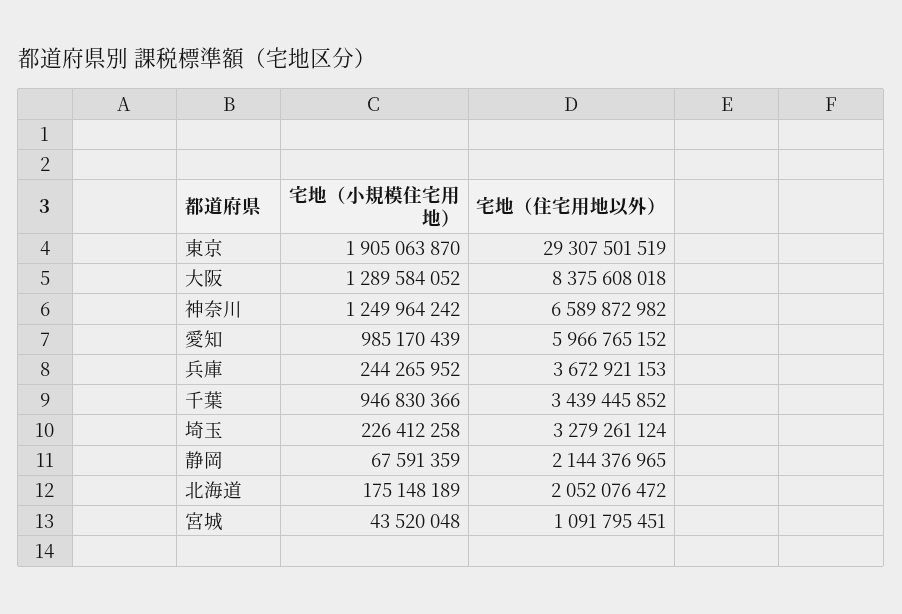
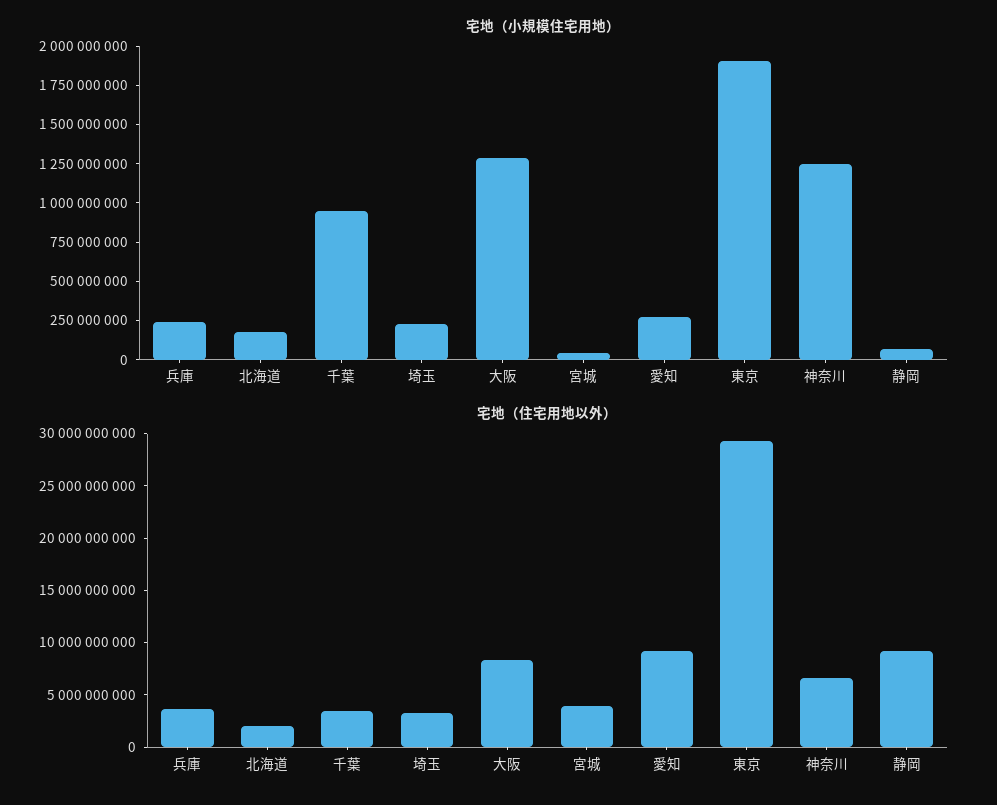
  {
    "宅地（小規模住宅用地）": {
      "東京": 1905063870,
      "大阪": 1289584052,
      "神奈川": 1249964242,
-     "愛知": 985170439,
+     "愛知": 250000000,
      "兵庫": 244265952,
      "千葉": 946830366,
      "埼玉": 226412258,
      "静岡": 67591359,
      "北海道": 175148189,
      "宮城": 43520048
    },
    "宅地（住宅用地以外）": {
      "東京": 29307501519,
      "大阪": 8375608018,
      "神奈川": 6589872982,
-     "愛知": 5966765152,
+     "愛知": 9000000000,
      "兵庫": 3672921153,
      "千葉": 3439445852,
      "埼玉": 3279261124,
-     "静岡": 2144376965,
+     "静岡": 9000000000,
      "北海道": 2052076472,
-     "宮城": 1091795451
+     "宮城": 4000000000
    }
  }

